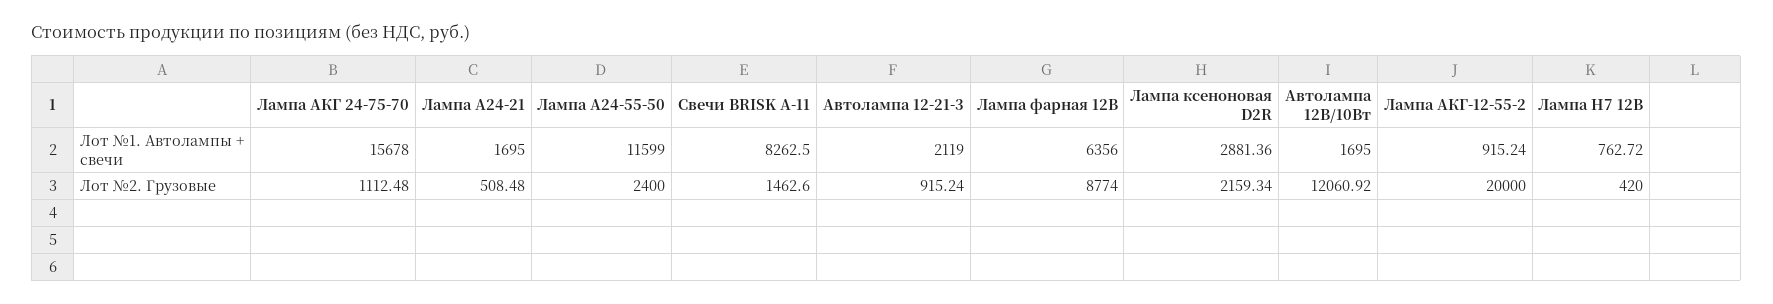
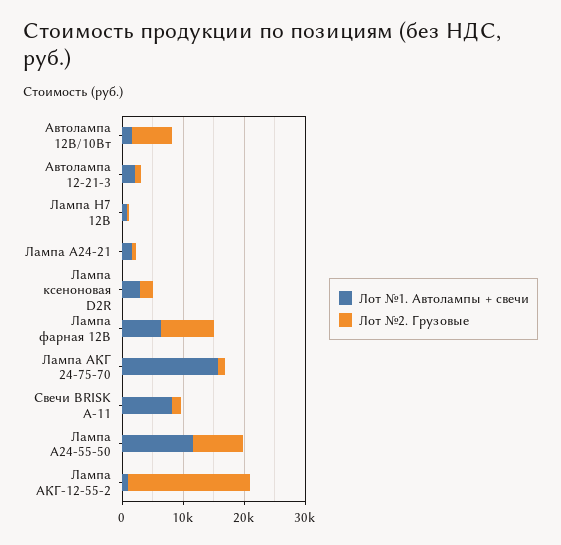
  {
    "Лот №1. Автолампы + свечи": {
      "Лампа АКГ 24-75-70": 15678,
      "Лампа А24-21": 1695,
      "Лампа А24-55-50": 11599,
      "Свечи BRISK А-11": 8262.5,
      "Автолампа 12-21-3": 2119,
      "Лампа фарная 12В": 6356,
      "Лампа ксеноновая D2R": 2881.36,
      "Автолампа 12В/10Вт": 1695,
      "Лампа АКГ-12-55-2": 915.24,
      "Лампа Н7 12В": 762.72
    },
    "Лот №2. Грузовые": {
      "Лампа АКГ 24-75-70": 1112.48,
      "Лампа А24-21": 508.48,
-     "Лампа А24-55-50": 2400,
+     "Лампа А24-55-50": 8000,
      "Свечи BRISK А-11": 1462.6,
      "Автолампа 12-21-3": 915.24,
      "Лампа фарная 12В": 8774,
      "Лампа ксеноновая D2R": 2159.34,
-     "Автолампа 12В/10Вт": 12060.92,
+     "Автолампа 12В/10Вт": 6000,
      "Лампа АКГ-12-55-2": 20000,
      "Лампа Н7 12В": 420
    }
  }

